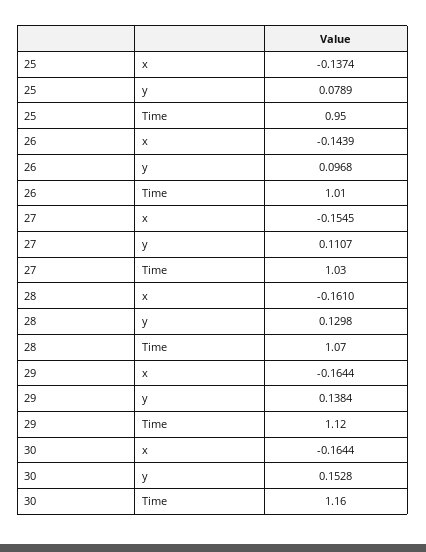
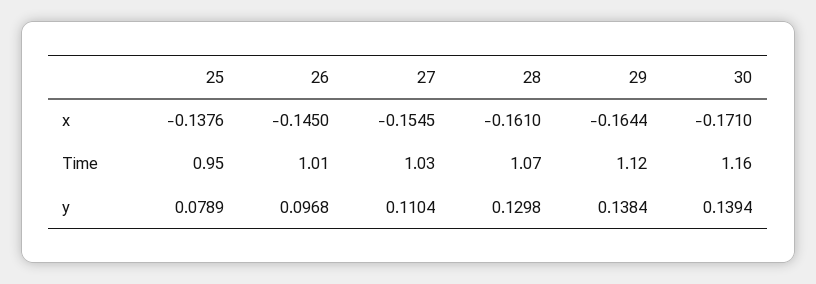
  {
    "25": {
-     "x": -0.1374,
+     "x": -0.1376,
      "y": 0.0789,
      "Time": 0.95
    },
    "26": {
-     "x": -0.1439,
+     "x": -0.145,
      "y": 0.0968,
      "Time": 1.01
    },
    "27": {
      "x": -0.1545,
-     "y": 0.1107,
+     "y": 0.1104,
      "Time": 1.03
    },
    "28": {
      "x": -0.161,
      "y": 0.1298,
      "Time": 1.07
    },
    "29": {
      "x": -0.1644,
      "y": 0.1384,
      "Time": 1.12
    },
    "30": {
-     "x": -0.1644,
+     "x": -0.171,
-     "y": 0.1528,
+     "y": 0.1394,
      "Time": 1.16
    }
  }

